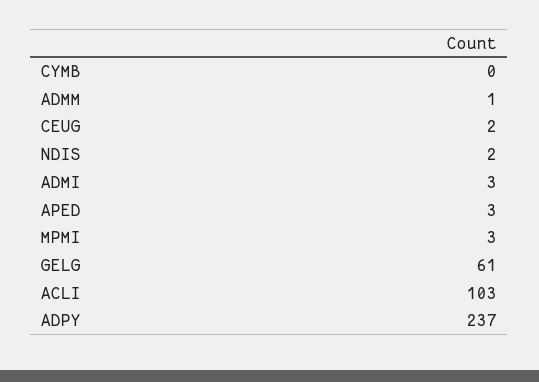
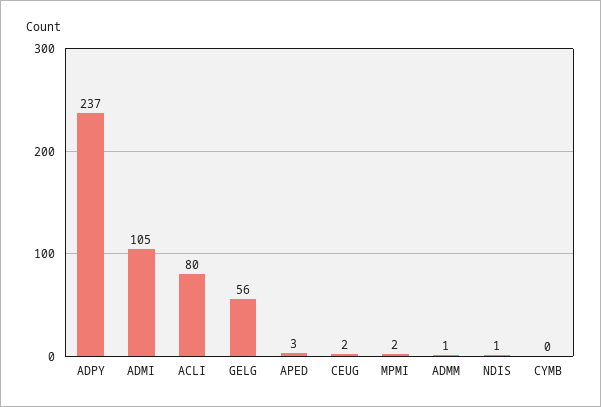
  {
    "CYMB": 0,
    "ADMM": 1,
    "CEUG": 2,
-   "NDIS": 2,
+   "NDIS": 1,
-   "ADMI": 3,
+   "ADMI": 105,
    "APED": 3,
-   "MPMI": 3,
+   "MPMI": 2,
-   "GELG": 61,
+   "GELG": 56,
-   "ACLI": 103,
+   "ACLI": 80,
    "ADPY": 237
  }

